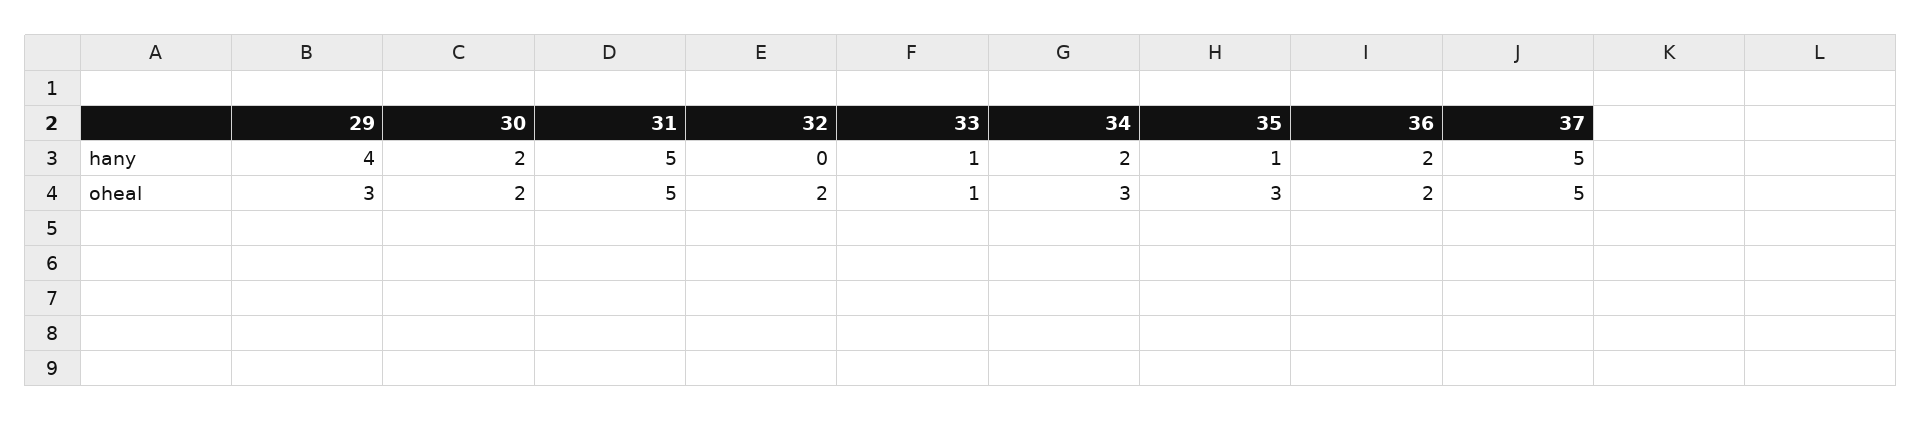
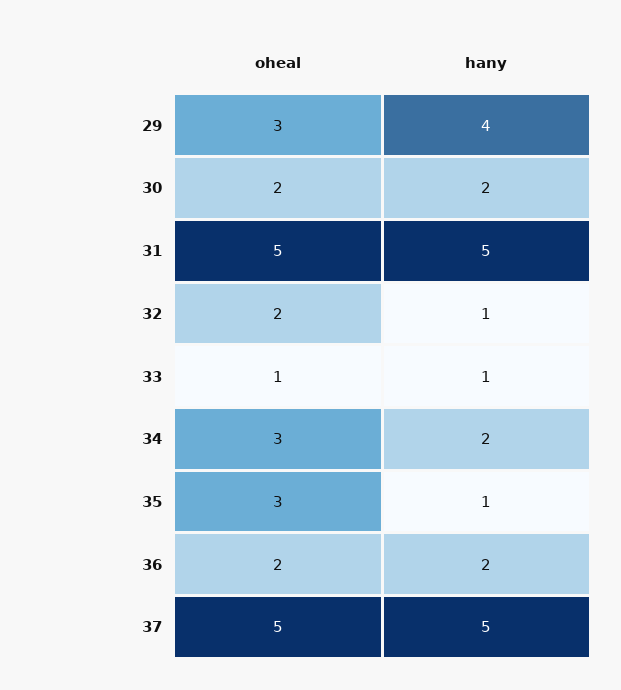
  {
    "29": {
      "hany": 4,
      "oheal": 3
    },
    "30": {
      "hany": 2,
      "oheal": 2
    },
    "31": {
      "hany": 5,
      "oheal": 5
    },
    "32": {
-     "hany": 0,
+     "hany": 1,
      "oheal": 2
    },
    "33": {
      "hany": 1,
      "oheal": 1
    },
    "34": {
      "hany": 2,
      "oheal": 3
    },
    "35": {
      "hany": 1,
      "oheal": 3
    },
    "36": {
      "hany": 2,
      "oheal": 2
    },
    "37": {
      "hany": 5,
      "oheal": 5
    }
  }

